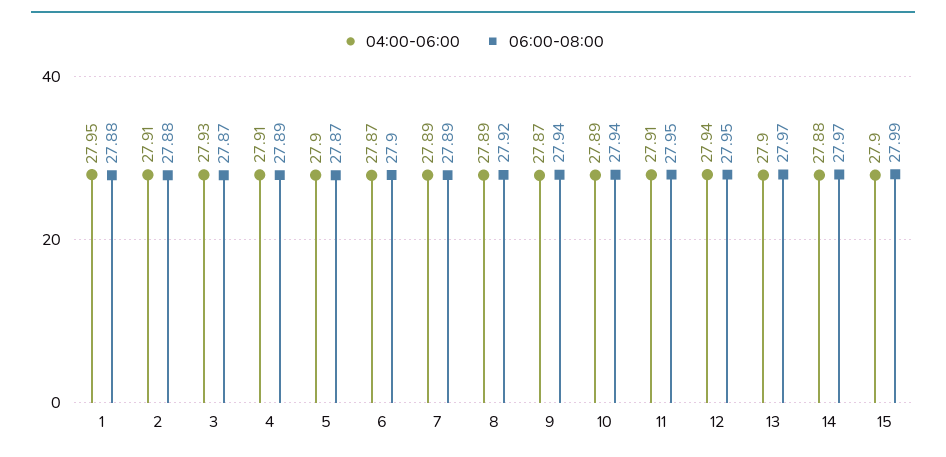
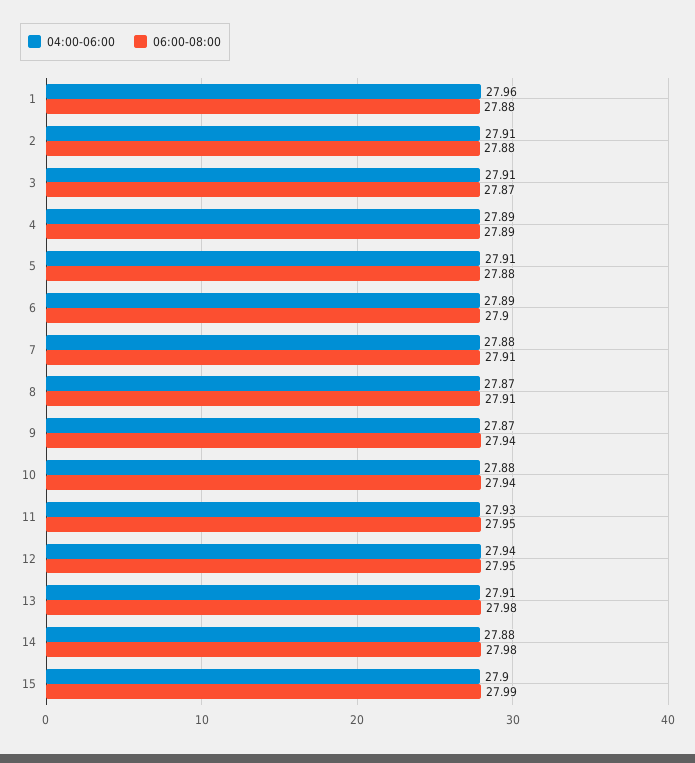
  {
    "04:00-06:00": {
-     "1": 27.95,
+     "1": 27.96,
      "2": 27.91,
-     "3": 27.93,
+     "3": 27.91,
-     "4": 27.91,
+     "4": 27.89,
-     "5": 27.9,
+     "5": 27.91,
-     "6": 27.87,
+     "6": 27.89,
-     "7": 27.89,
+     "7": 27.88,
-     "8": 27.89,
+     "8": 27.87,
      "9": 27.87,
-     "10": 27.89,
+     "10": 27.88,
-     "11": 27.91,
+     "11": 27.93,
      "12": 27.94,
-     "13": 27.9,
+     "13": 27.91,
      "14": 27.88,
      "15": 27.9
    },
    "06:00-08:00": {
      "1": 27.88,
      "2": 27.88,
      "3": 27.87,
      "4": 27.89,
-     "5": 27.87,
+     "5": 27.88,
      "6": 27.9,
-     "7": 27.89,
+     "7": 27.91,
-     "8": 27.92,
+     "8": 27.91,
      "9": 27.94,
      "10": 27.94,
      "11": 27.95,
      "12": 27.95,
-     "13": 27.97,
+     "13": 27.98,
-     "14": 27.97,
+     "14": 27.98,
      "15": 27.99
    }
  }

